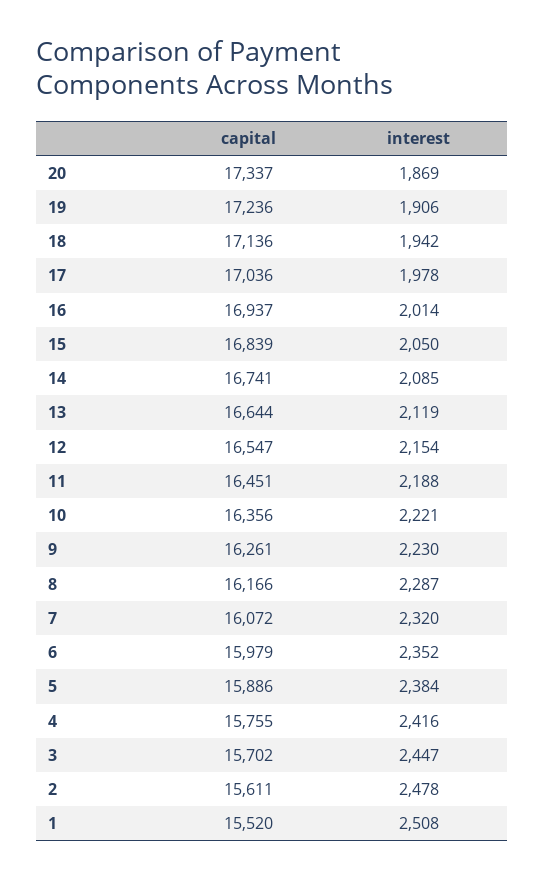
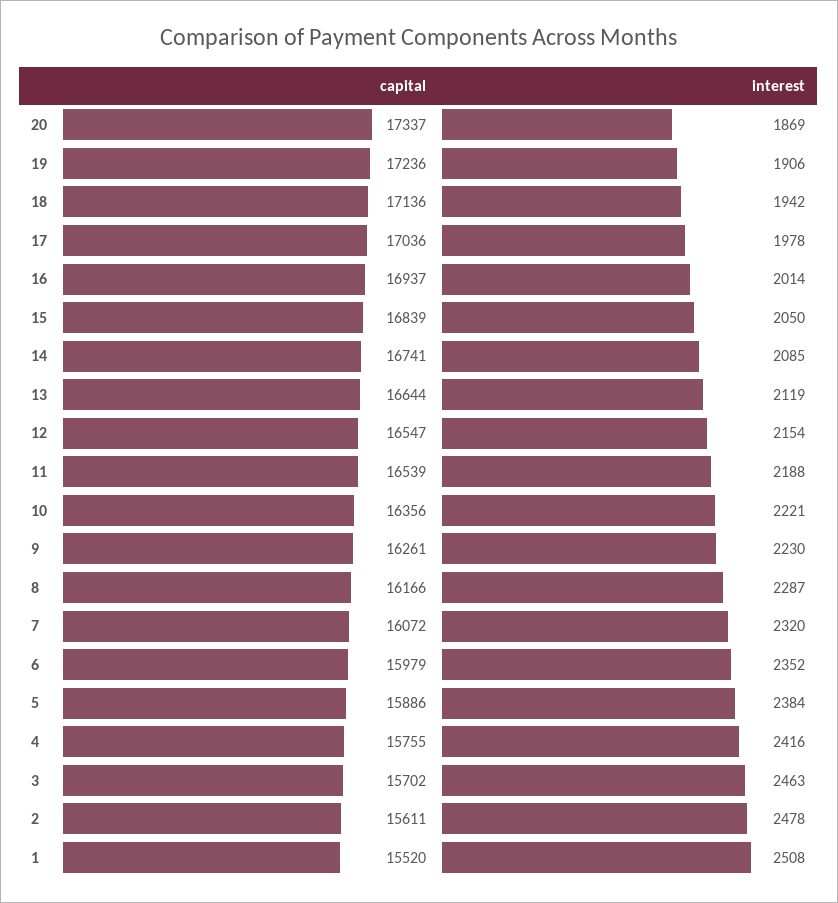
  {
    "capital": {
      "20": 17337,
      "19": 17236,
      "18": 17136,
      "17": 17036,
      "16": 16937,
      "15": 16839,
      "14": 16741,
      "13": 16644,
      "12": 16547,
-     "11": 16451,
+     "11": 16539,
      "10": 16356,
      "9": 16261,
      "8": 16166,
      "7": 16072,
      "6": 15979,
      "5": 15886,
      "4": 15755,
      "3": 15702,
      "2": 15611,
      "1": 15520
    },
    "interest": {
      "20": 1869,
      "19": 1906,
      "18": 1942,
      "17": 1978,
      "16": 2014,
      "15": 2050,
      "14": 2085,
      "13": 2119,
      "12": 2154,
      "11": 2188,
      "10": 2221,
      "9": 2230,
      "8": 2287,
      "7": 2320,
      "6": 2352,
      "5": 2384,
      "4": 2416,
-     "3": 2447,
+     "3": 2463,
      "2": 2478,
      "1": 2508
    }
  }

